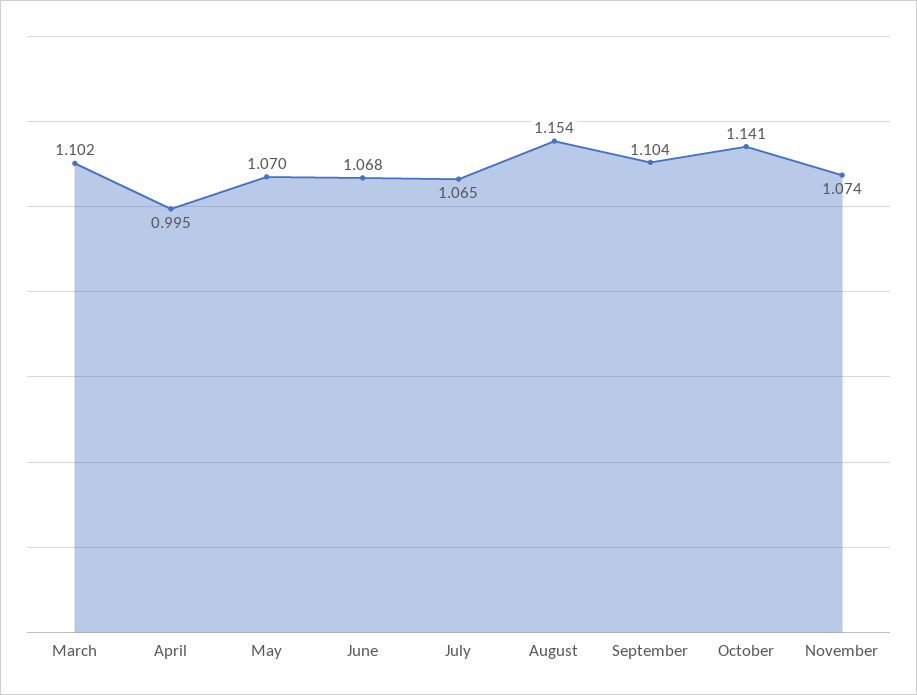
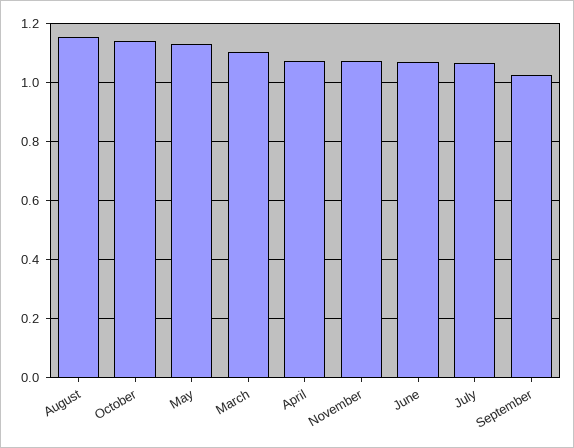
  {
    "March": 1.102,
-   "April": 0.995,
+   "April": 1.075,
-   "May": 1.07,
+   "May": 1.125,
    "June": 1.068,
    "July": 1.065,
    "August": 1.154,
-   "September": 1.104,
+   "September": 1.025,
    "October": 1.141,
    "November": 1.074
  }

